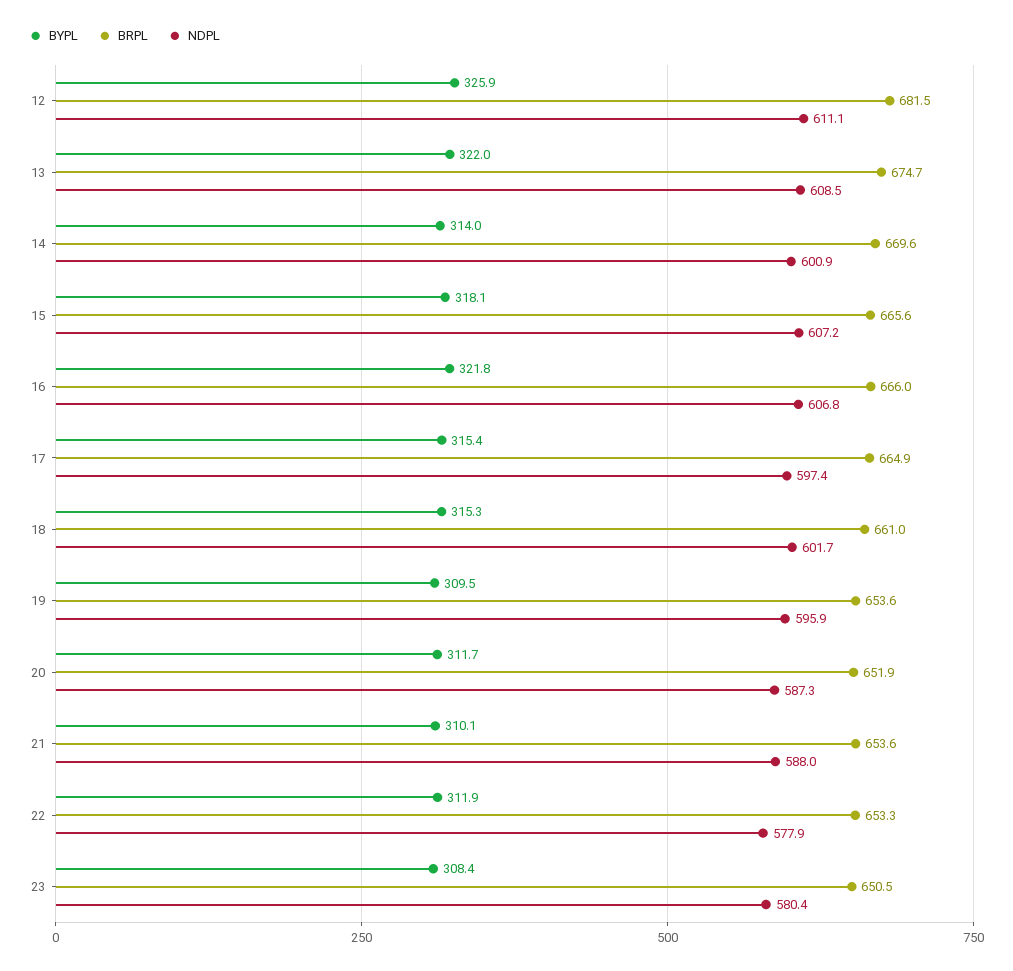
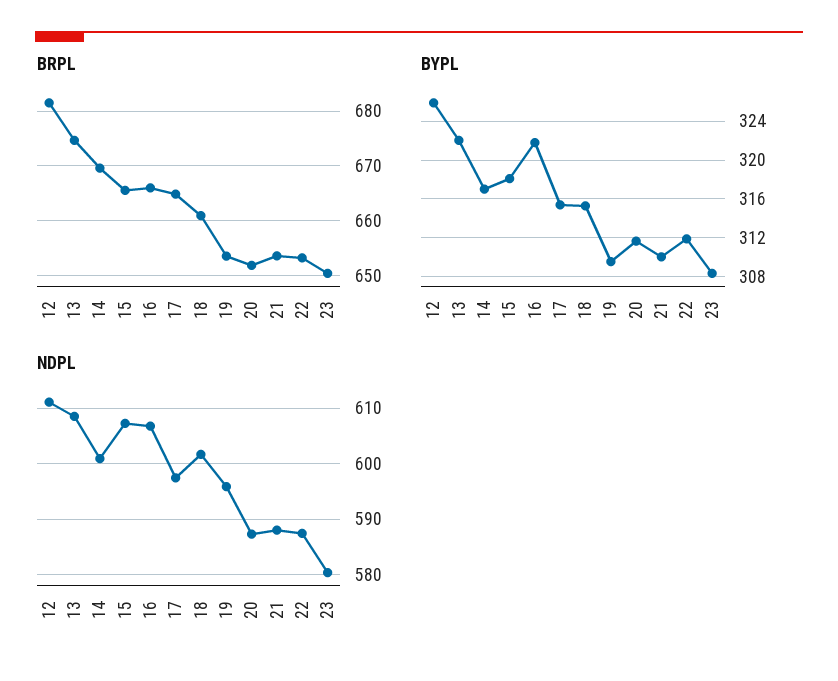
  {
    "BYPL": {
      "12": 325.9,
      "13": 322,
-     "14": 314,
+     "14": 317,
      "15": 318.1,
      "16": 321.8,
      "17": 315.4,
      "18": 315.3,
      "19": 309.5,
      "20": 311.7,
      "21": 310.1,
      "22": 311.9,
      "23": 308.4
    },
    "BRPL": {
      "12": 681.5,
      "13": 674.7,
      "14": 669.6,
      "15": 665.6,
      "16": 666,
      "17": 664.9,
      "18": 661,
      "19": 653.6,
      "20": 651.9,
      "21": 653.6,
      "22": 653.3,
      "23": 650.5
    },
    "NDPL": {
      "12": 611.1,
      "13": 608.5,
      "14": 600.9,
      "15": 607.2,
      "16": 606.8,
      "17": 597.4,
      "18": 601.7,
      "19": 595.9,
      "20": 587.3,
      "21": 588,
-     "22": 577.9,
+     "22": 588,
      "23": 580.4
    }
  }

